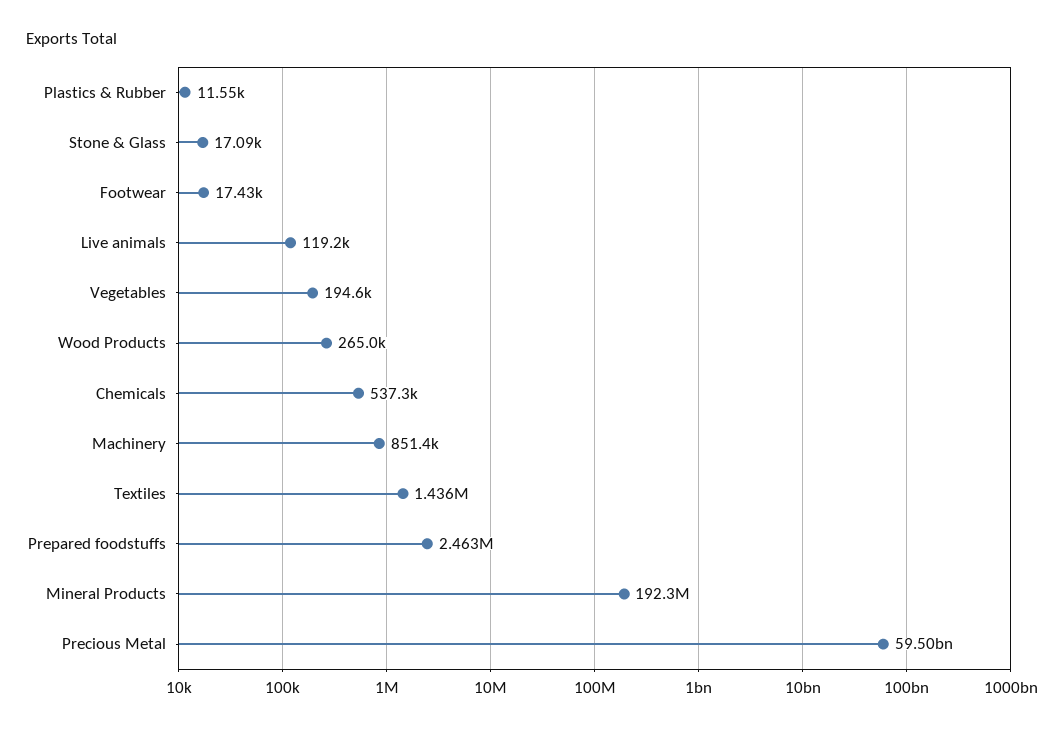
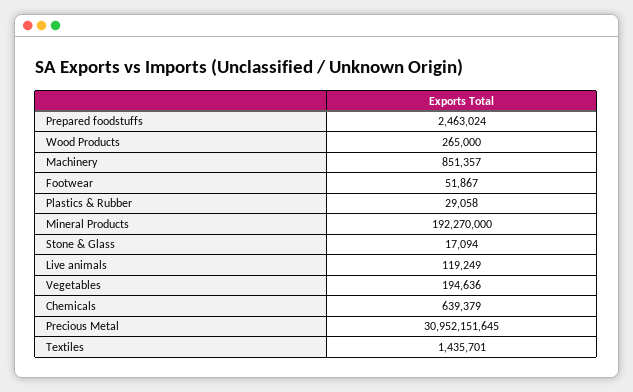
  {
-   "Plastics & Rubber": 11550,
+   "Plastics & Rubber": 29058,
    "Stone & Glass": 17094,
-   "Footwear": 17430,
+   "Footwear": 51867,
    "Live animals": 119249,
    "Vegetables": 194636,
    "Wood Products": 265000,
-   "Chemicals": 537300,
+   "Chemicals": 639379,
    "Machinery": 851357,
    "Textiles": 1435701,
    "Prepared foodstuffs": 2463024,
    "Mineral Products": 192270000,
-   "Precious Metal": 59500000000
+   "Precious Metal": 30952151645
  }

